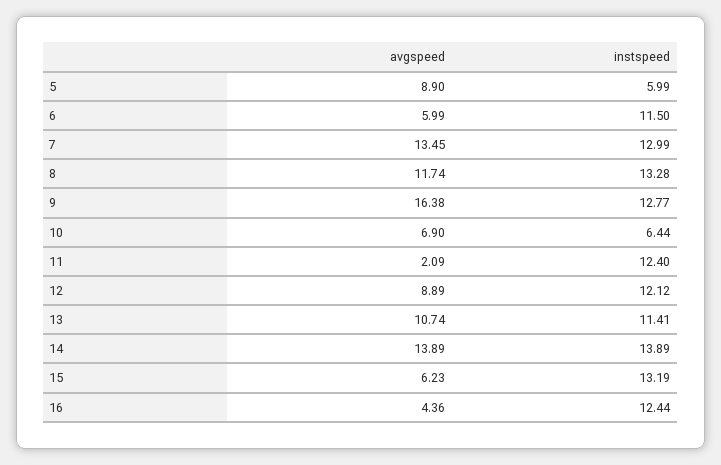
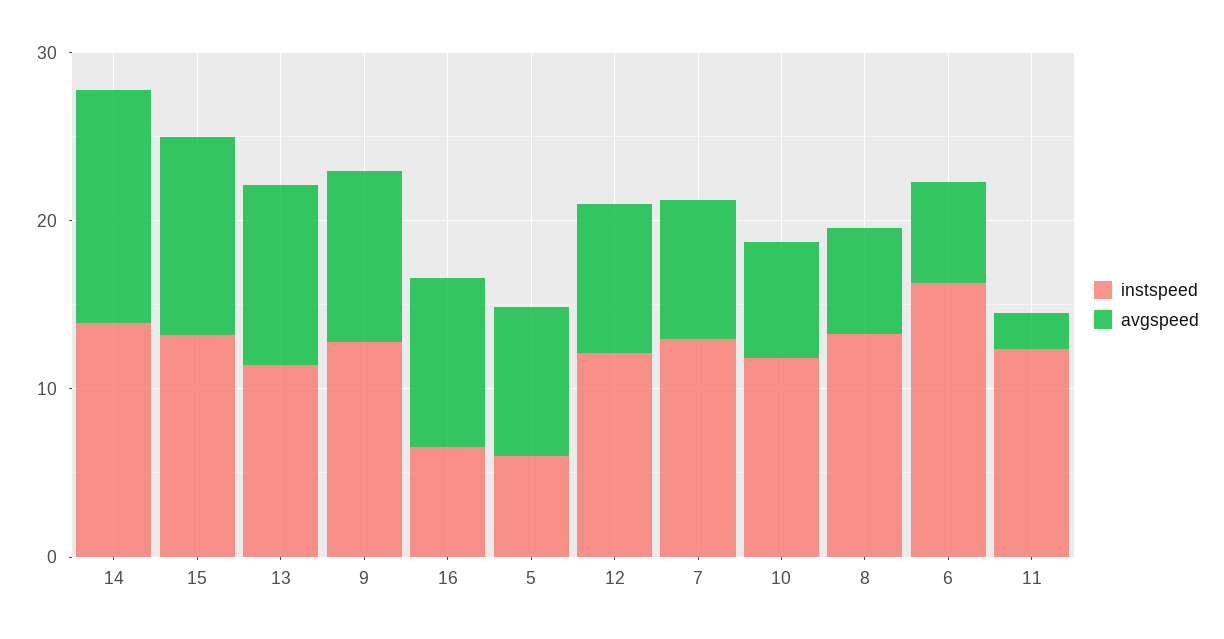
  {
    "avgspeed": {
      "5": 8.9,
      "6": 5.99,
-     "7": 13.45,
+     "7": 8,
-     "8": 11.74,
+     "8": 6,
-     "9": 16.38,
+     "9": 10,
      "10": 6.9,
      "11": 2.09,
      "12": 8.89,
      "13": 10.74,
      "14": 13.89,
-     "15": 6.23,
+     "15": 12,
-     "16": 4.36
+     "16": 10
    },
    "instspeed": {
      "5": 5.99,
-     "6": 11.5,
+     "6": 16,
      "7": 12.99,
      "8": 13.28,
      "9": 12.77,
-     "10": 6.44,
+     "10": 12,
      "11": 12.4,
      "12": 12.12,
      "13": 11.41,
      "14": 13.89,
      "15": 13.19,
-     "16": 12.44
+     "16": 6
    }
  }

